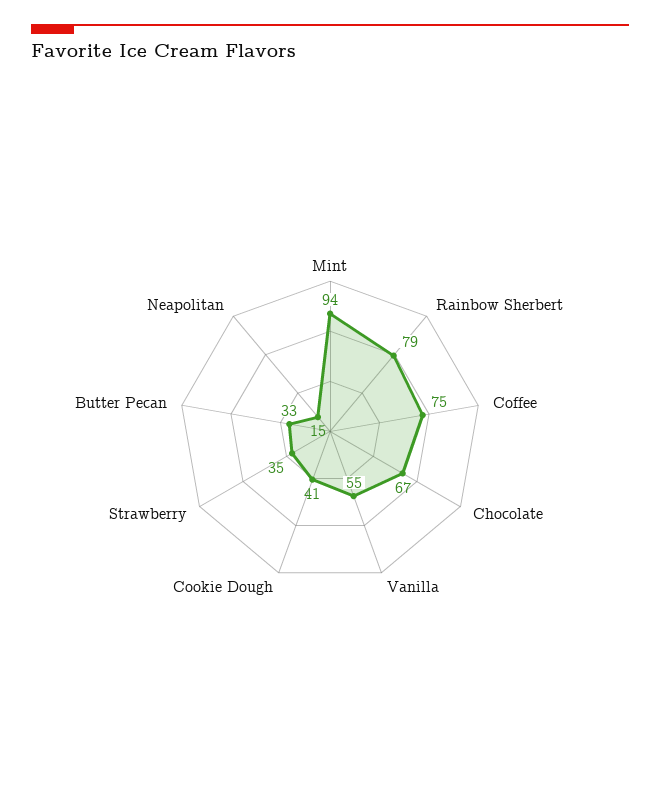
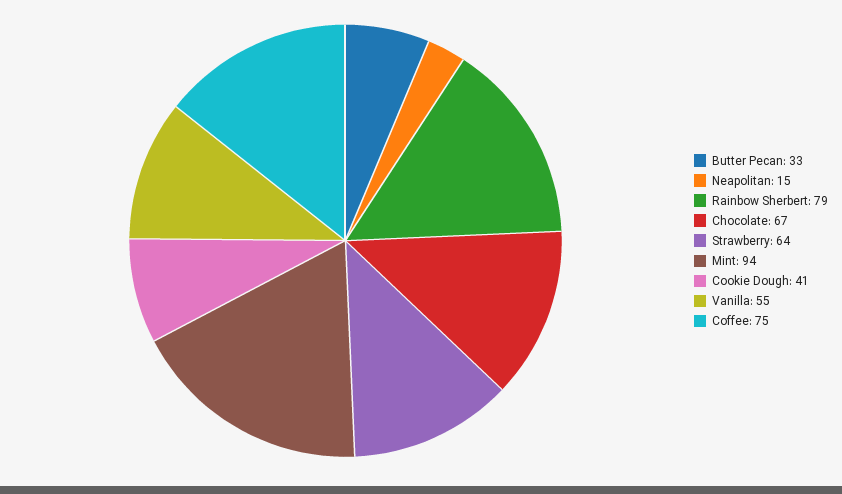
  {
    "Mint": 94,
    "Rainbow Sherbert": 79,
    "Coffee": 75,
    "Chocolate": 67,
    "Vanilla": 55,
    "Cookie Dough": 41,
-   "Strawberry": 35,
+   "Strawberry": 64,
    "Butter Pecan": 33,
    "Neapolitan": 15
  }

